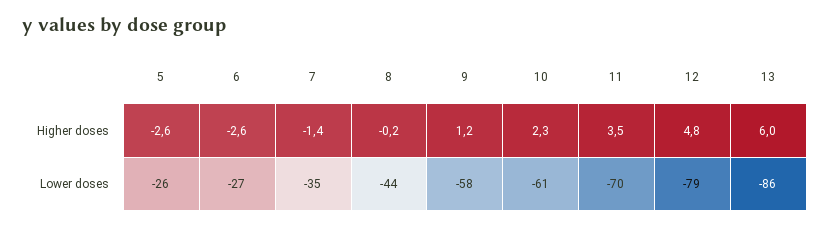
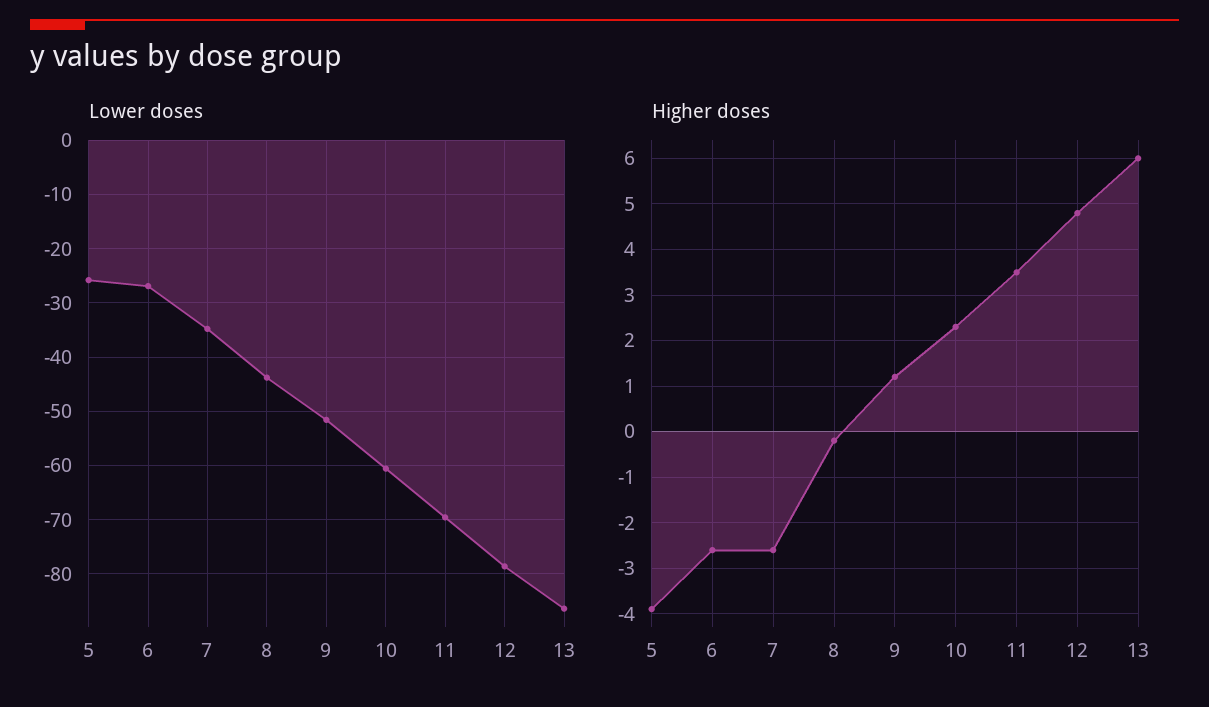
  {
    "Higher doses": {
-     "5": -2.6,
+     "5": -4,
      "6": -2.6,
-     "7": -1.4,
+     "7": -2.5,
      "8": -0.2,
      "9": 1.2,
      "10": 2.3,
      "11": 3.5,
      "12": 4.8,
      "13": 6
    },
    "Lower doses": {
      "5": -26,
      "6": -27,
      "7": -35,
      "8": -44,
-     "9": -58,
+     "9": -52,
      "10": -61,
      "11": -70,
      "12": -79,
      "13": -86
    }
  }

